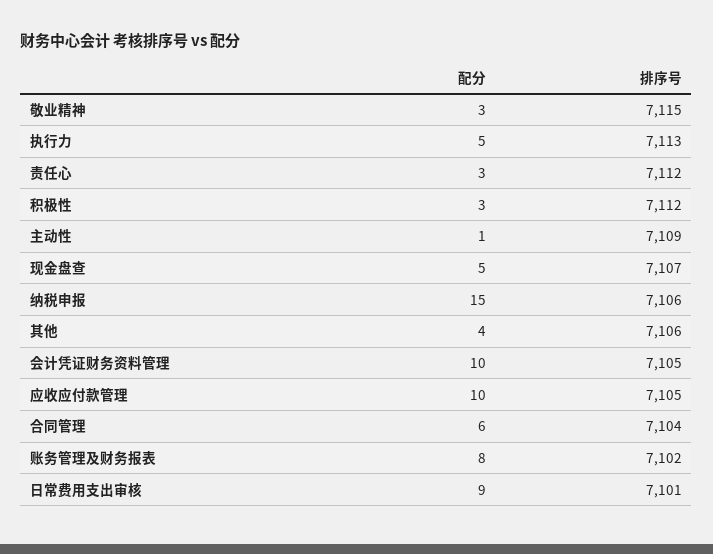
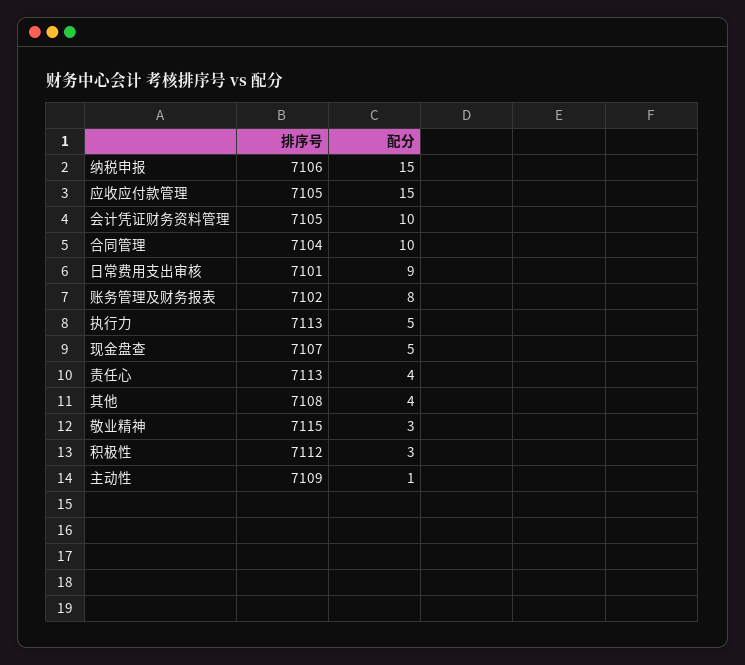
  {
    "配分": {
      "敬业精神": 3,
      "执行力": 5,
-     "责任心": 3,
+     "责任心": 4,
      "积极性": 3,
      "主动性": 1,
      "现金盘查": 5,
      "纳税申报": 15,
      "其他": 4,
      "会计凭证财务资料管理": 10,
-     "应收应付款管理": 10,
+     "应收应付款管理": 15,
-     "合同管理": 6,
+     "合同管理": 10,
      "账务管理及财务报表": 8,
      "日常费用支出审核": 9
    },
    "排序号": {
      "敬业精神": 7115,
      "执行力": 7113,
-     "责任心": 7112,
+     "责任心": 7113,
      "积极性": 7112,
      "主动性": 7109,
      "现金盘查": 7107,
      "纳税申报": 7106,
-     "其他": 7106,
+     "其他": 7108,
      "会计凭证财务资料管理": 7105,
      "应收应付款管理": 7105,
      "合同管理": 7104,
      "账务管理及财务报表": 7102,
      "日常费用支出审核": 7101
    }
  }

